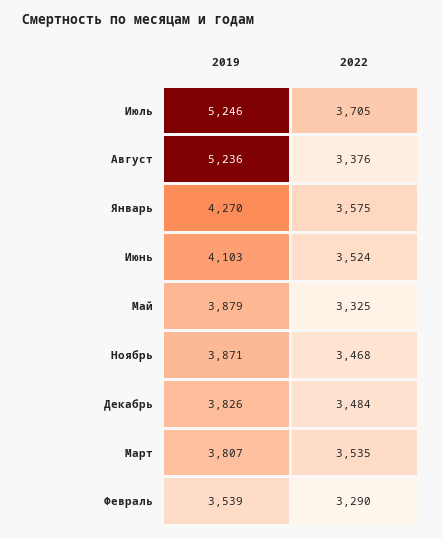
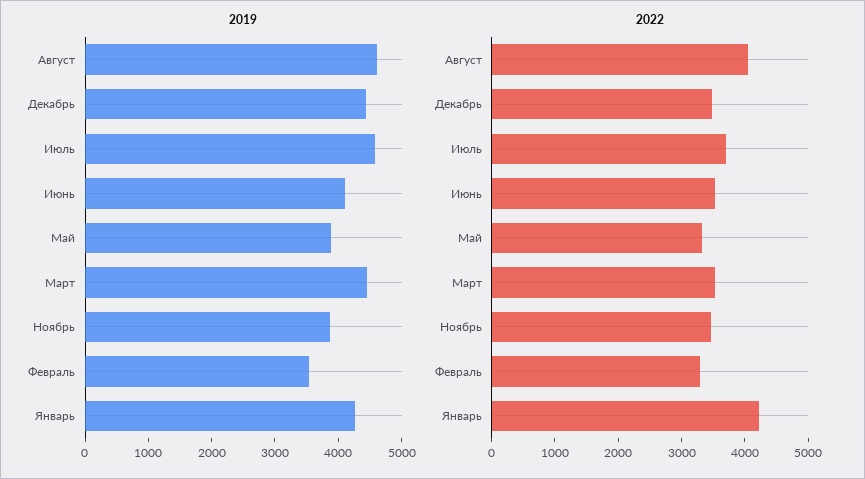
  {
    "2019": {
-     "Июль": 5246,
+     "Июль": 4600,
-     "Август": 5236,
+     "Август": 4600,
      "Январь": 4270,
      "Июнь": 4103,
      "Май": 3879,
      "Ноябрь": 3871,
-     "Декабрь": 3826,
+     "Декабрь": 4400,
-     "Март": 3807,
+     "Март": 4400,
      "Февраль": 3539
    },
    "2022": {
      "Июль": 3705,
-     "Август": 3376,
+     "Август": 4000,
-     "Январь": 3575,
+     "Январь": 4200,
      "Июнь": 3524,
      "Май": 3325,
      "Ноябрь": 3468,
      "Декабрь": 3484,
      "Март": 3535,
      "Февраль": 3290
    }
  }

